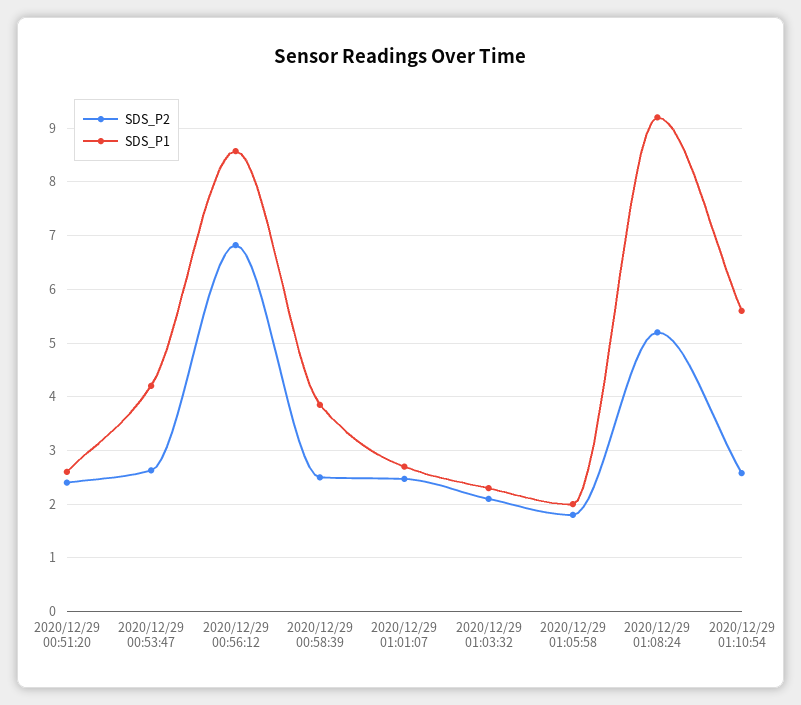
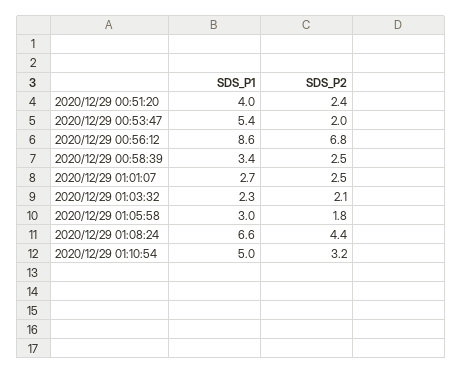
  {
    "SDS_P2": {
      "2020/12/29 00:51:20": 2.4,
-     "2020/12/29 00:53:47": 2.6,
+     "2020/12/29 00:53:47": 2,
      "2020/12/29 00:56:12": 6.8,
      "2020/12/29 00:58:39": 2.5,
      "2020/12/29 01:01:07": 2.5,
      "2020/12/29 01:03:32": 2.1,
      "2020/12/29 01:05:58": 1.8,
-     "2020/12/29 01:08:24": 5.2,
+     "2020/12/29 01:08:24": 4.4,
-     "2020/12/29 01:10:54": 2.6
+     "2020/12/29 01:10:54": 3.2
    },
    "SDS_P1": {
-     "2020/12/29 00:51:20": 2.6,
+     "2020/12/29 00:51:20": 4,
-     "2020/12/29 00:53:47": 4.2,
+     "2020/12/29 00:53:47": 5.4,
      "2020/12/29 00:56:12": 8.6,
-     "2020/12/29 00:58:39": 3.8,
+     "2020/12/29 00:58:39": 3.4,
      "2020/12/29 01:01:07": 2.7,
      "2020/12/29 01:03:32": 2.3,
-     "2020/12/29 01:05:58": 2,
+     "2020/12/29 01:05:58": 3,
-     "2020/12/29 01:08:24": 9.2,
+     "2020/12/29 01:08:24": 6.6,
-     "2020/12/29 01:10:54": 5.6
+     "2020/12/29 01:10:54": 5
    }
  }

